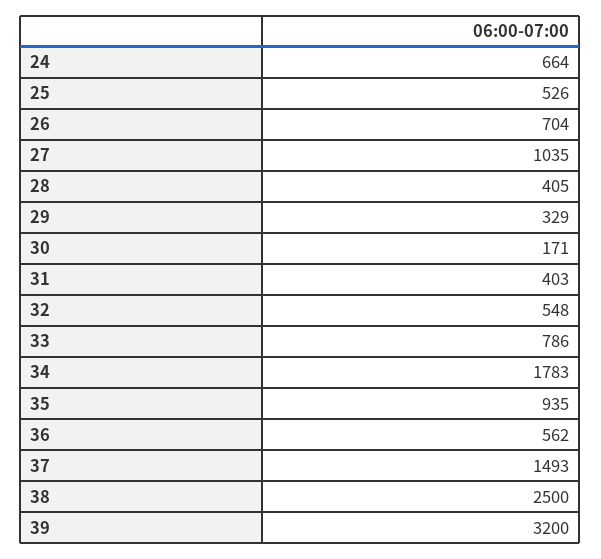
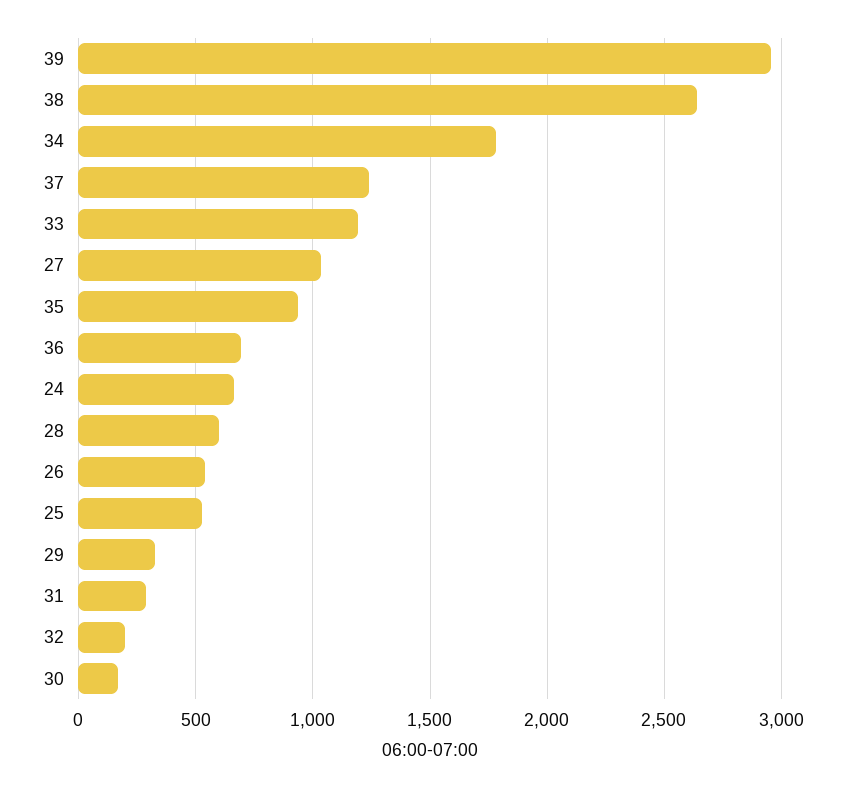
  {
    "24": 664,
    "25": 526,
-   "26": 704,
+   "26": 550,
    "27": 1035,
-   "28": 405,
+   "28": 600,
    "29": 329,
    "30": 171,
-   "31": 403,
+   "31": 300,
-   "32": 548,
+   "32": 200,
-   "33": 786,
+   "33": 1200,
    "34": 1783,
    "35": 935,
-   "36": 562,
+   "36": 700,
-   "37": 1493,
+   "37": 1250,
-   "38": 2500,
+   "38": 2650,
-   "39": 3200
+   "39": 2950
  }

